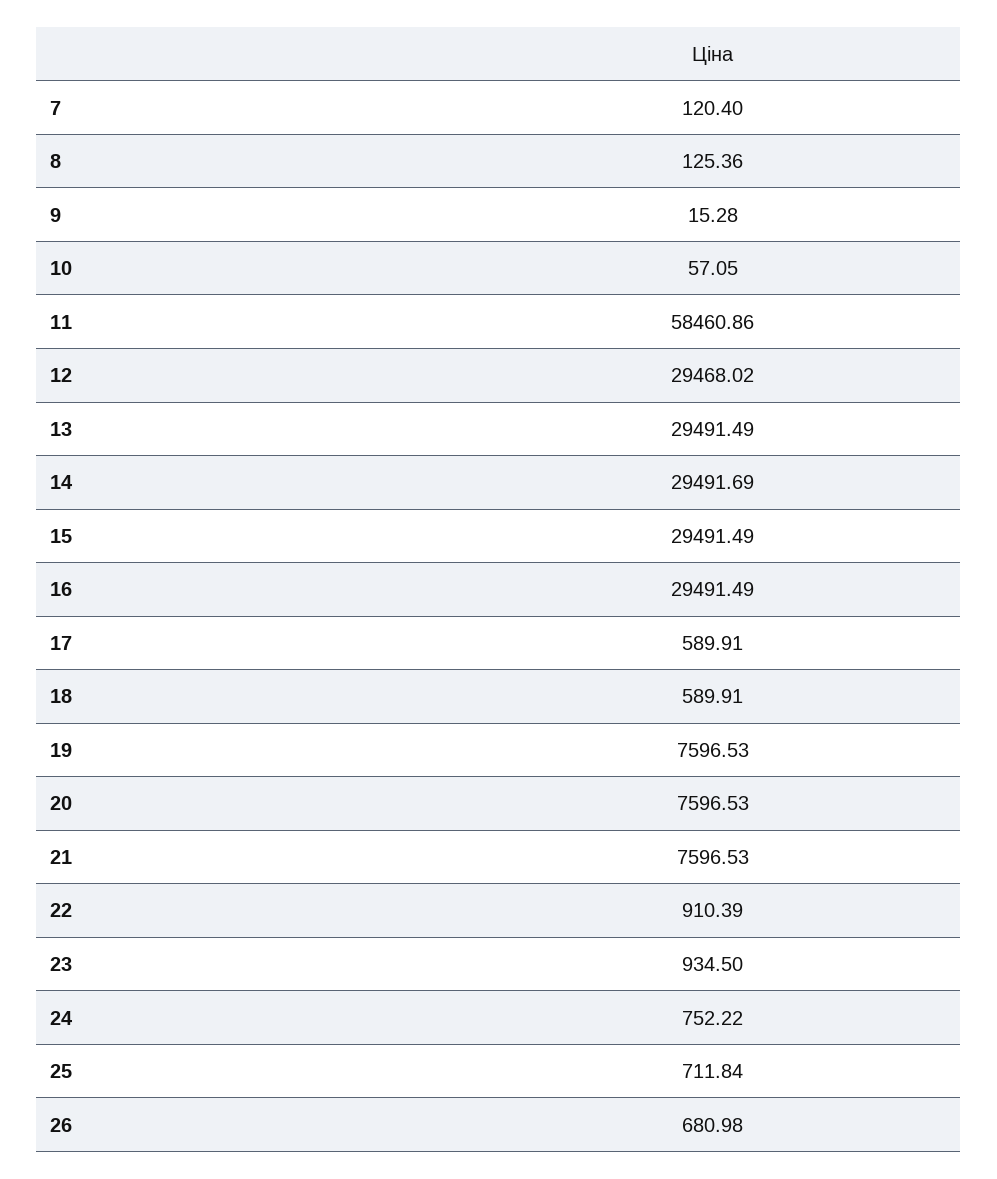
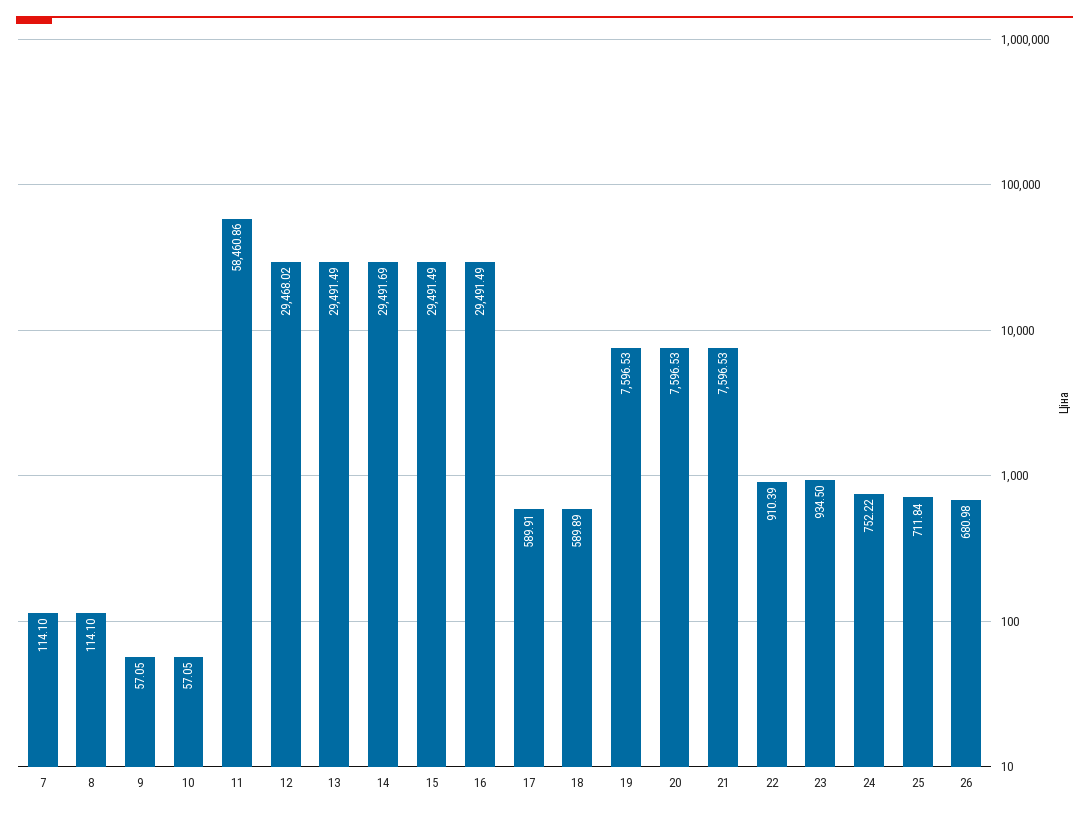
  {
-   "7": 120.4,
+   "7": 114.1,
-   "8": 125.36,
+   "8": 114.1,
-   "9": 15.28,
+   "9": 57.05,
    "10": 57.05,
    "11": 58460.86,
    "12": 29468.02,
    "13": 29491.49,
    "14": 29491.69,
    "15": 29491.49,
    "16": 29491.49,
    "17": 589.91,
-   "18": 589.91,
+   "18": 589.89,
    "19": 7596.53,
    "20": 7596.53,
    "21": 7596.53,
    "22": 910.39,
    "23": 934.5,
    "24": 752.22,
    "25": 711.84,
    "26": 680.98
  }

